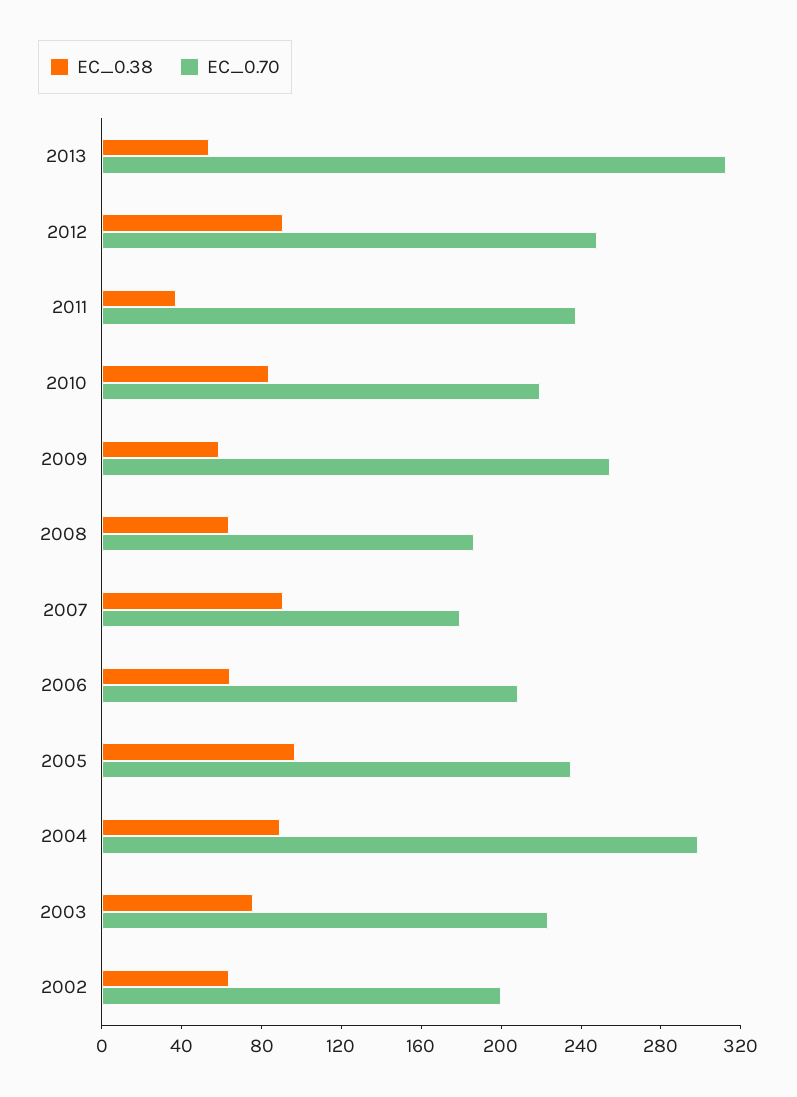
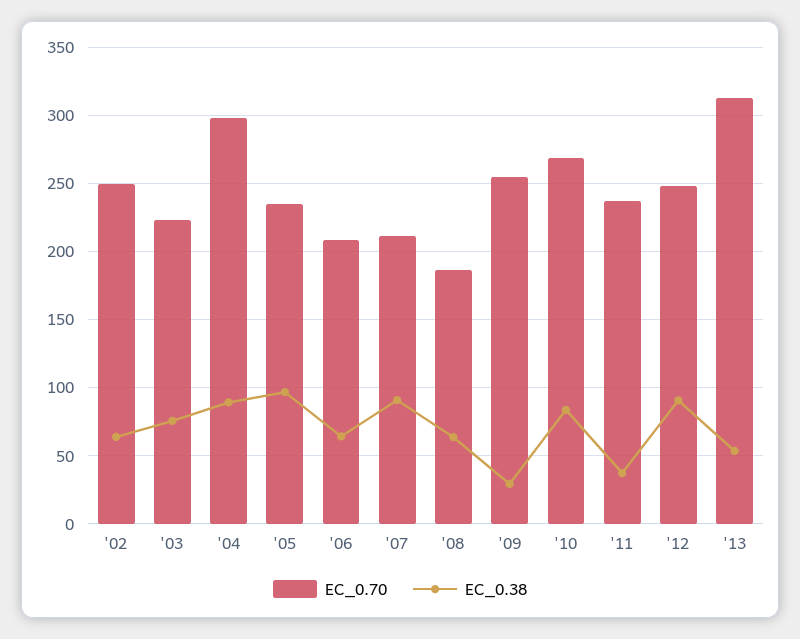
  {
    "EC_0.38": {
      "2013": 55,
      "2012": 90,
      "2011": 35,
      "2010": 85,
-     "2009": 60,
+     "2009": 30,
      "2008": 65,
      "2007": 90,
      "2006": 65,
      "2005": 95,
      "2004": 90,
      "2003": 75,
      "2002": 65
    },
    "EC_0.70": {
      "2013": 315,
      "2012": 250,
      "2011": 235,
-     "2010": 220,
+     "2010": 270,
      "2009": 255,
      "2008": 185,
-     "2007": 180,
+     "2007": 210,
      "2006": 210,
      "2005": 235,
      "2004": 300,
      "2003": 225,
-     "2002": 200
+     "2002": 250
    }
  }

